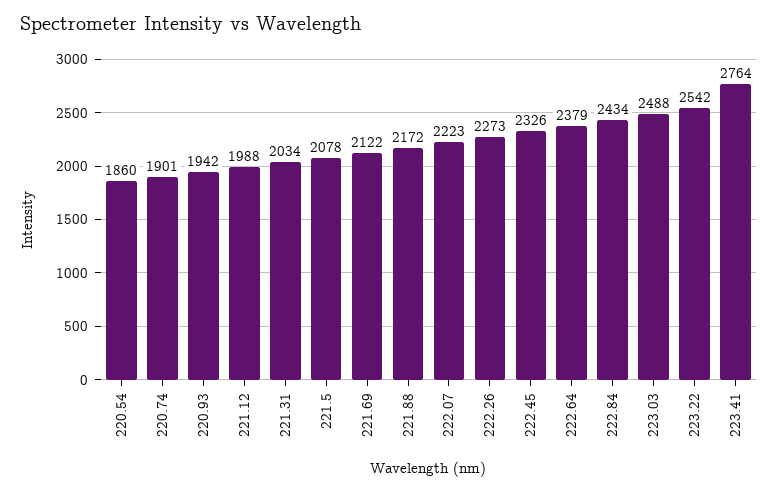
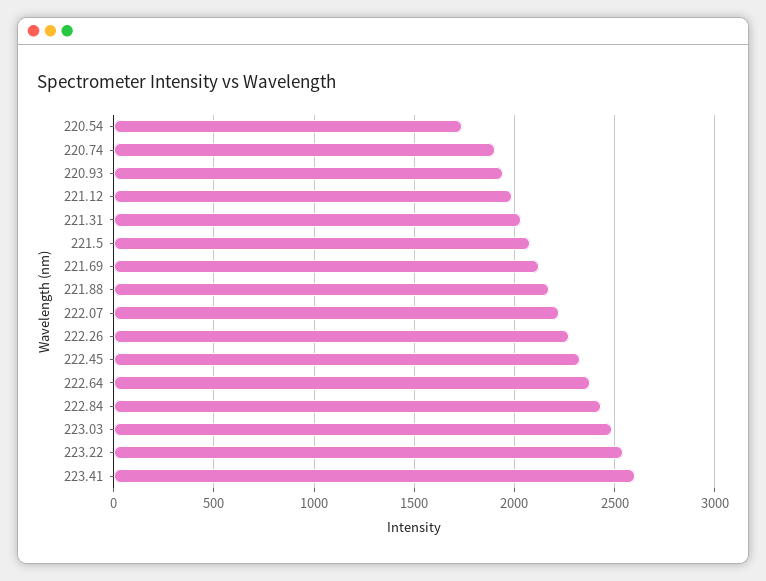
  {
-   "220.54": 1860,
+   "220.54": 1750,
    "220.74": 1901,
    "220.93": 1942,
    "221.12": 1988,
    "221.31": 2034,
    "221.5": 2078,
    "221.69": 2122,
    "221.88": 2172,
    "222.07": 2223,
    "222.26": 2273,
    "222.45": 2326,
    "222.64": 2379,
    "222.84": 2434,
    "223.03": 2488,
    "223.22": 2542,
-   "223.41": 2764
+   "223.41": 2600
  }

